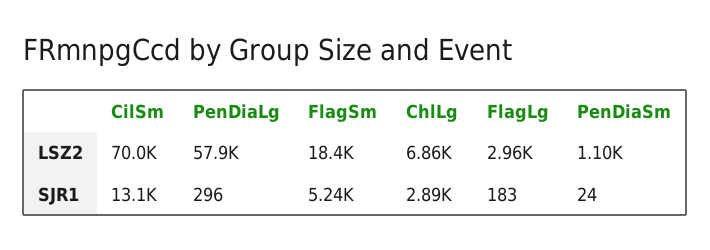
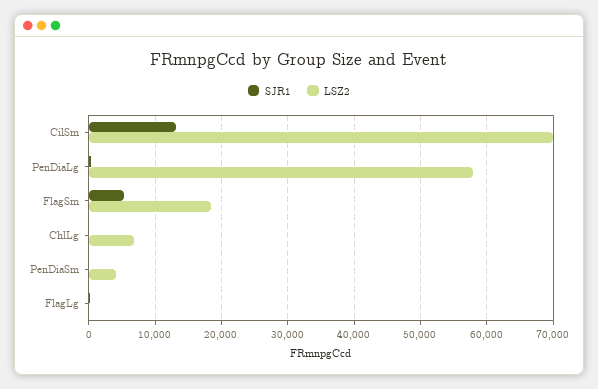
  {
    "LSZ2": {
      "CilSm": 70000,
      "PenDiaLg": 57900,
      "FlagSm": 18400,
      "ChlLg": 6860,
-     "FlagLg": 2960,
+     "FlagLg": 0,
-     "PenDiaSm": 1100
+     "PenDiaSm": 4000
    },
    "SJR1": {
      "CilSm": 13100,
      "PenDiaLg": 296,
      "FlagSm": 5240,
-     "ChlLg": 2890,
+     "ChlLg": 0,
      "FlagLg": 183,
      "PenDiaSm": 24
    }
  }

